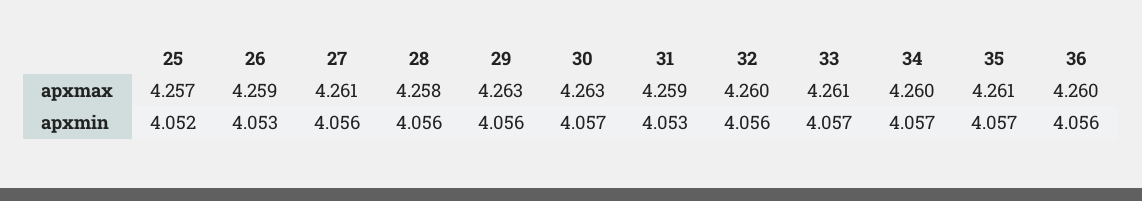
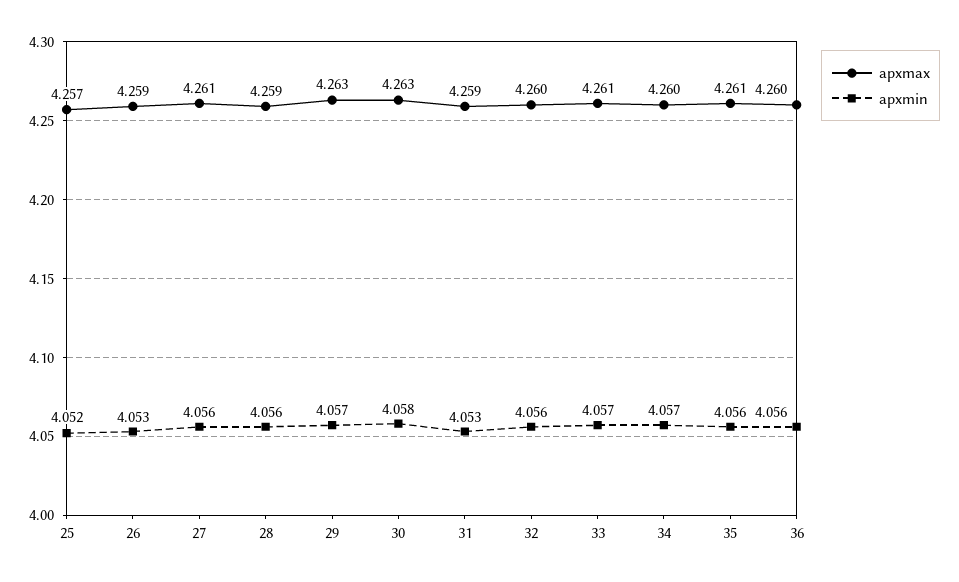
  {
    "apxmax": {
      "25": 4.257,
      "26": 4.259,
      "27": 4.261,
-     "28": 4.258,
+     "28": 4.259,
      "29": 4.263,
      "30": 4.263,
      "31": 4.259,
      "32": 4.26,
      "33": 4.261,
      "34": 4.26,
      "35": 4.261,
      "36": 4.26
    },
    "apxmin": {
      "25": 4.052,
      "26": 4.053,
      "27": 4.056,
      "28": 4.056,
-     "29": 4.056,
+     "29": 4.057,
-     "30": 4.057,
+     "30": 4.058,
      "31": 4.053,
      "32": 4.056,
      "33": 4.057,
      "34": 4.057,
-     "35": 4.057,
+     "35": 4.056,
      "36": 4.056
    }
  }

